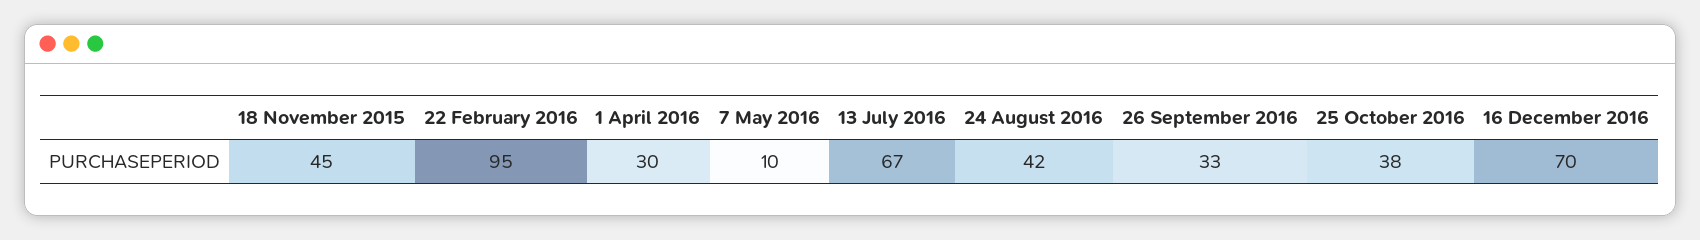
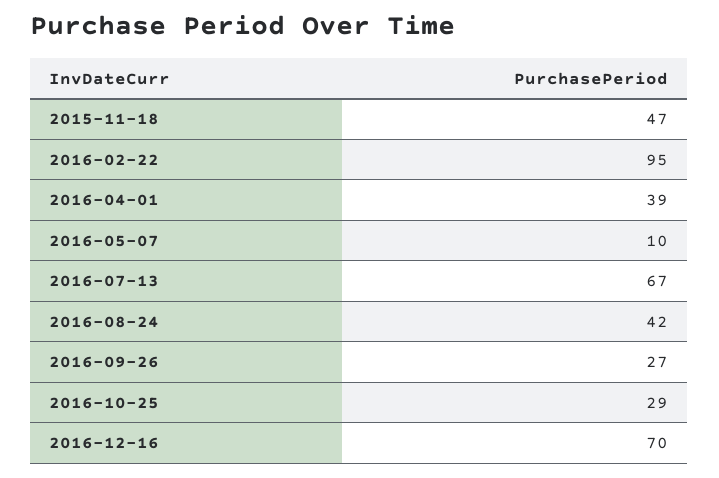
  {
-   "18 November 2015": 45,
+   "18 November 2015": 47,
    "22 February 2016": 95,
-   "1 April 2016": 30,
+   "1 April 2016": 39,
    "7 May 2016": 10,
    "13 July 2016": 67,
    "24 August 2016": 42,
-   "26 September 2016": 33,
+   "26 September 2016": 27,
-   "25 October 2016": 38,
+   "25 October 2016": 29,
    "16 December 2016": 70
  }

